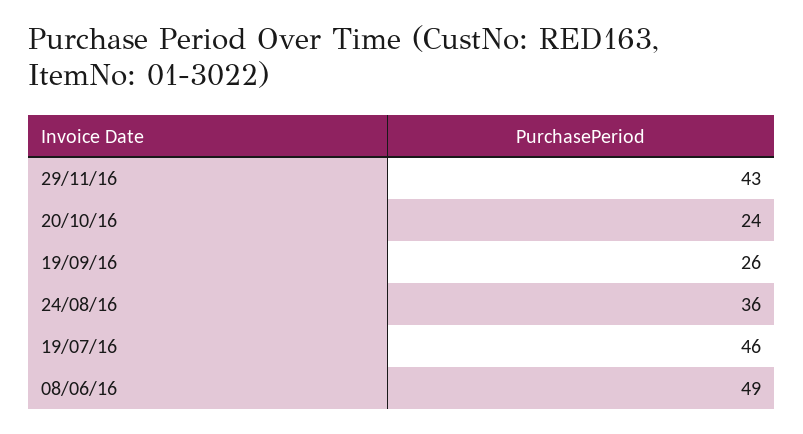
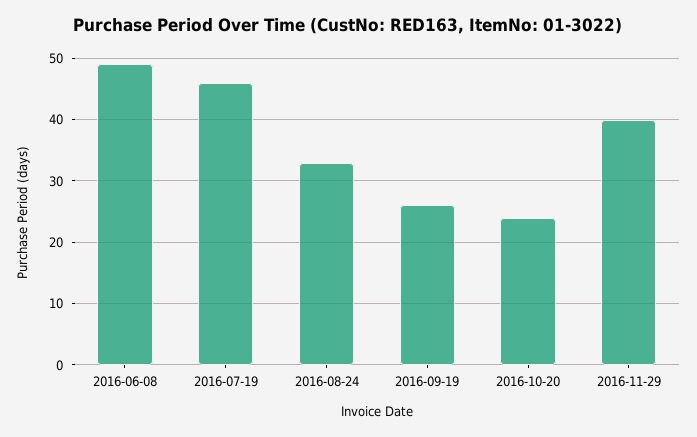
  {
-   "29/11/16": 43,
+   "29/11/16": 40,
    "20/10/16": 24,
    "19/09/16": 26,
-   "24/08/16": 36,
+   "24/08/16": 33,
    "19/07/16": 46,
    "08/06/16": 49
  }

